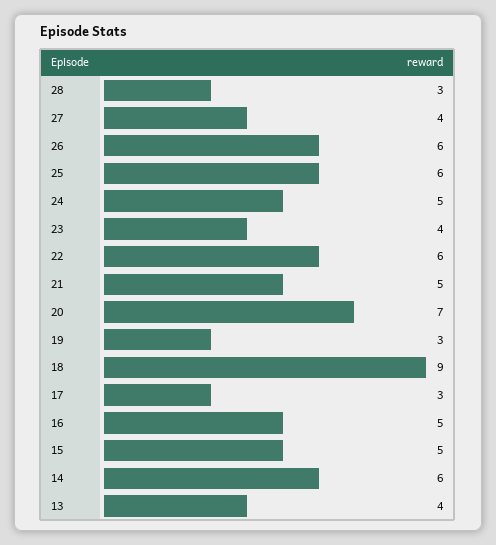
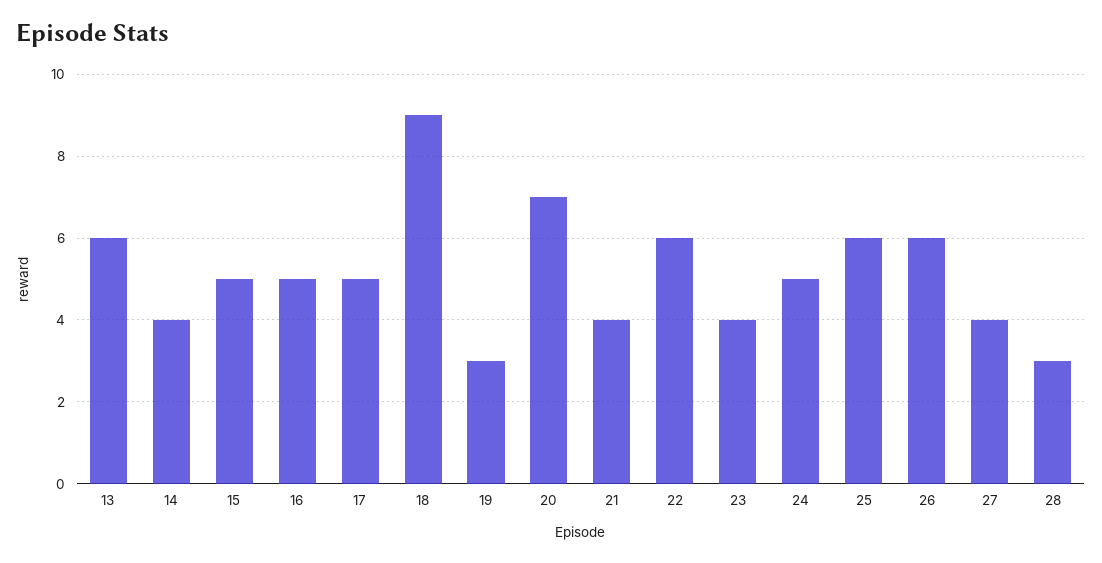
  {
    "28": 3,
    "27": 4,
    "26": 6,
    "25": 6,
    "24": 5,
    "23": 4,
    "22": 6,
-   "21": 5,
+   "21": 4,
    "20": 7,
    "19": 3,
    "18": 9,
-   "17": 3,
+   "17": 5,
    "16": 5,
    "15": 5,
-   "14": 6,
+   "14": 4,
-   "13": 4
+   "13": 6
  }

